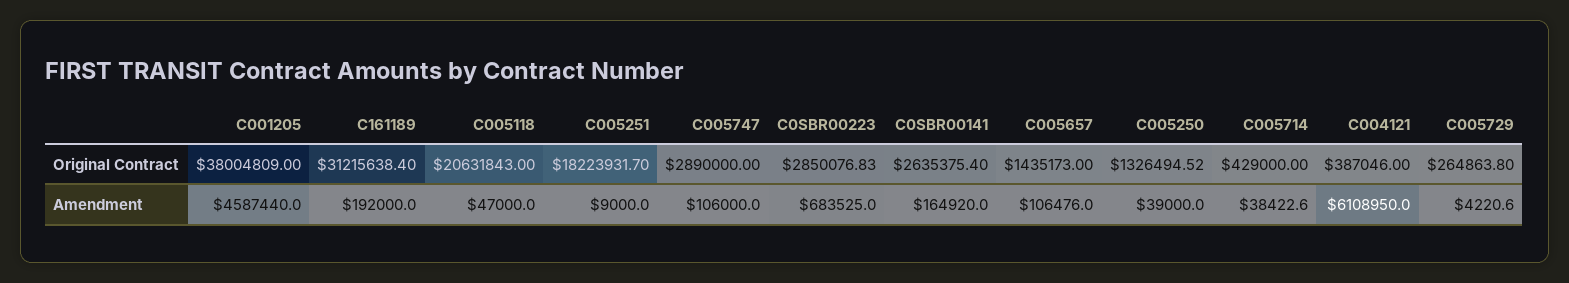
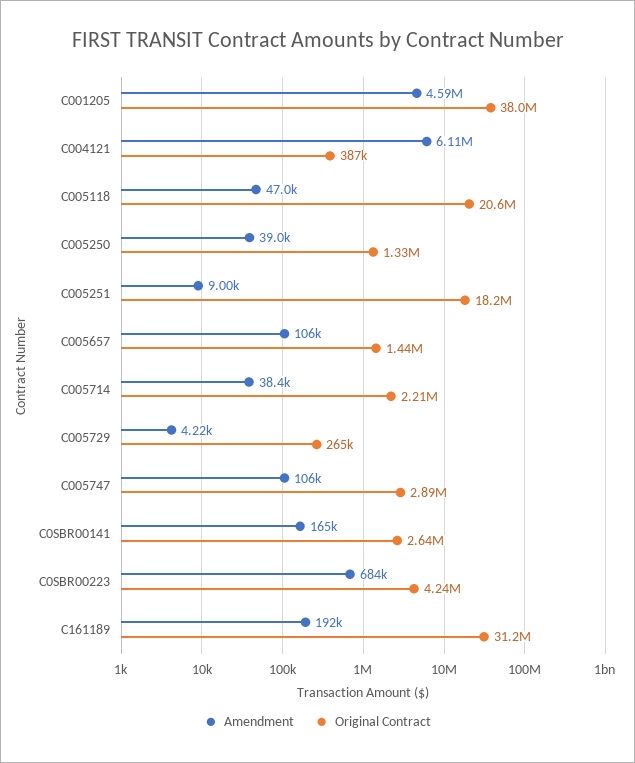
  {
    "Original Contract": {
      "C001205": 38004809,
      "C161189": 31215638.4,
      "C005118": 20631843,
      "C005251": 18223931.7,
      "C005747": 2890000,
-     "C0SBR00223": 2850076.83,
+     "C0SBR00223": 4240000,
      "C0SBR00141": 2635375.4,
      "C005657": 1435173,
      "C005250": 1326494.52,
-     "C005714": 429000,
+     "C005714": 2210000,
      "C004121": 387046,
      "C005729": 264863.8
    },
    "Amendment": {
      "C001205": 4587440,
      "C161189": 192000,
      "C005118": 47000,
      "C005251": 9000,
      "C005747": 106000,
      "C0SBR00223": 683525,
      "C0SBR00141": 164920,
      "C005657": 106476,
      "C005250": 39000,
      "C005714": 38422.6,
      "C004121": 6108950,
      "C005729": 4220.6
    }
  }

